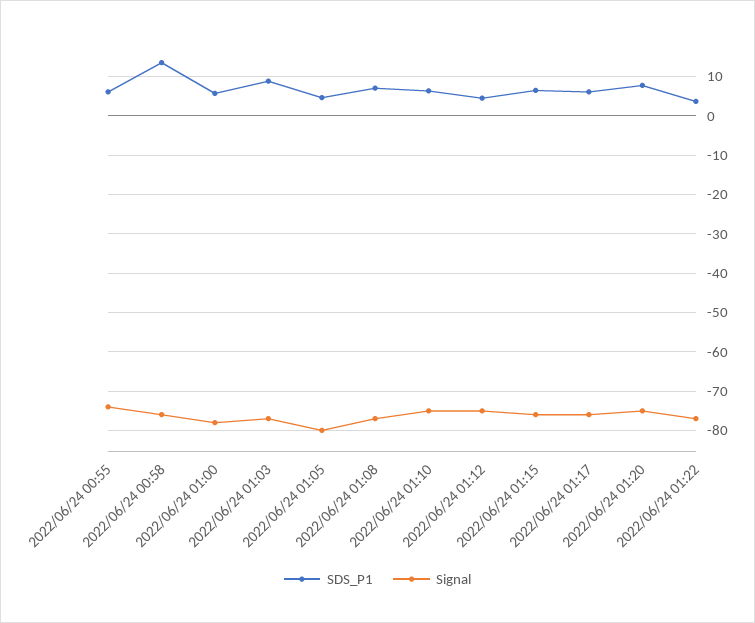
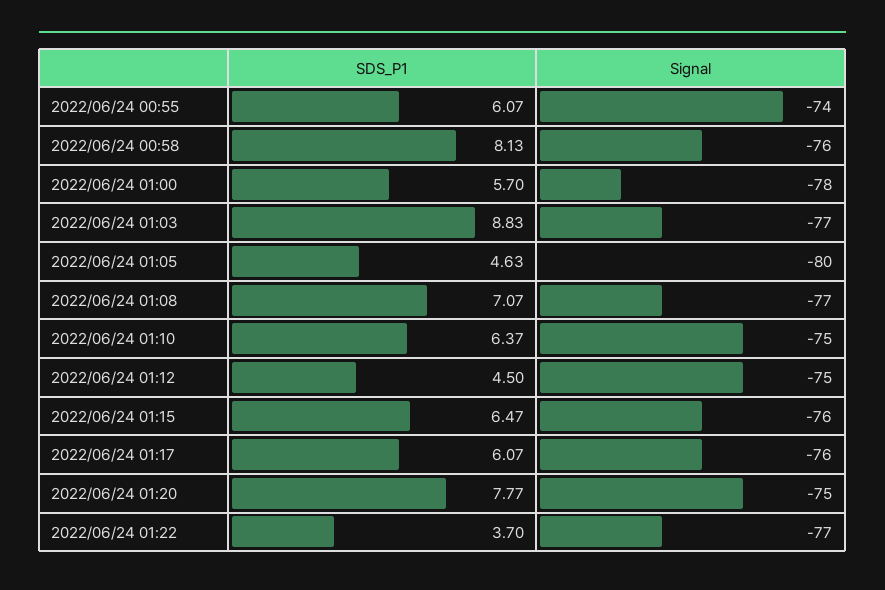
  {
    "SDS_P1": {
      "2022/06/24 00:55": 6.07,
-     "2022/06/24 00:58": 14,
+     "2022/06/24 00:58": 8.13,
      "2022/06/24 01:00": 5.7,
      "2022/06/24 01:03": 8.83,
      "2022/06/24 01:05": 4.63,
      "2022/06/24 01:08": 7.07,
      "2022/06/24 01:10": 6.37,
      "2022/06/24 01:12": 4.5,
      "2022/06/24 01:15": 6.47,
      "2022/06/24 01:17": 6.07,
      "2022/06/24 01:20": 7.77,
      "2022/06/24 01:22": 3.7
    },
    "Signal": {
      "2022/06/24 00:55": -74,
      "2022/06/24 00:58": -76,
      "2022/06/24 01:00": -78,
      "2022/06/24 01:03": -77,
      "2022/06/24 01:05": -80,
      "2022/06/24 01:08": -77,
      "2022/06/24 01:10": -75,
      "2022/06/24 01:12": -75,
      "2022/06/24 01:15": -76,
      "2022/06/24 01:17": -76,
      "2022/06/24 01:20": -75,
      "2022/06/24 01:22": -77
    }
  }

